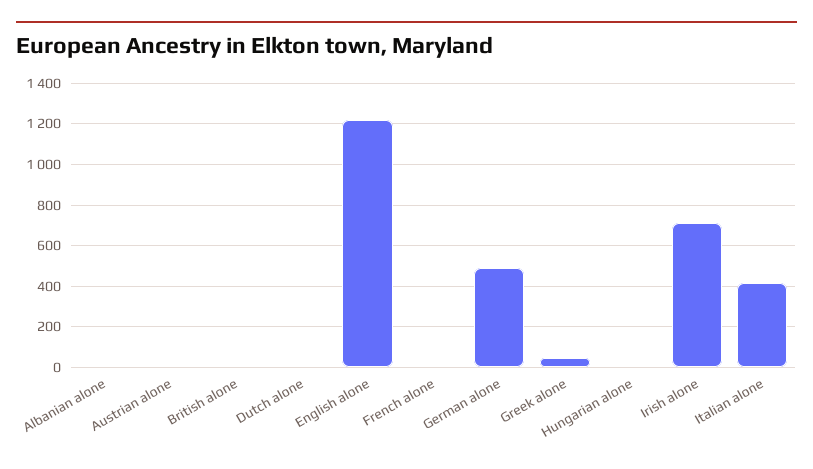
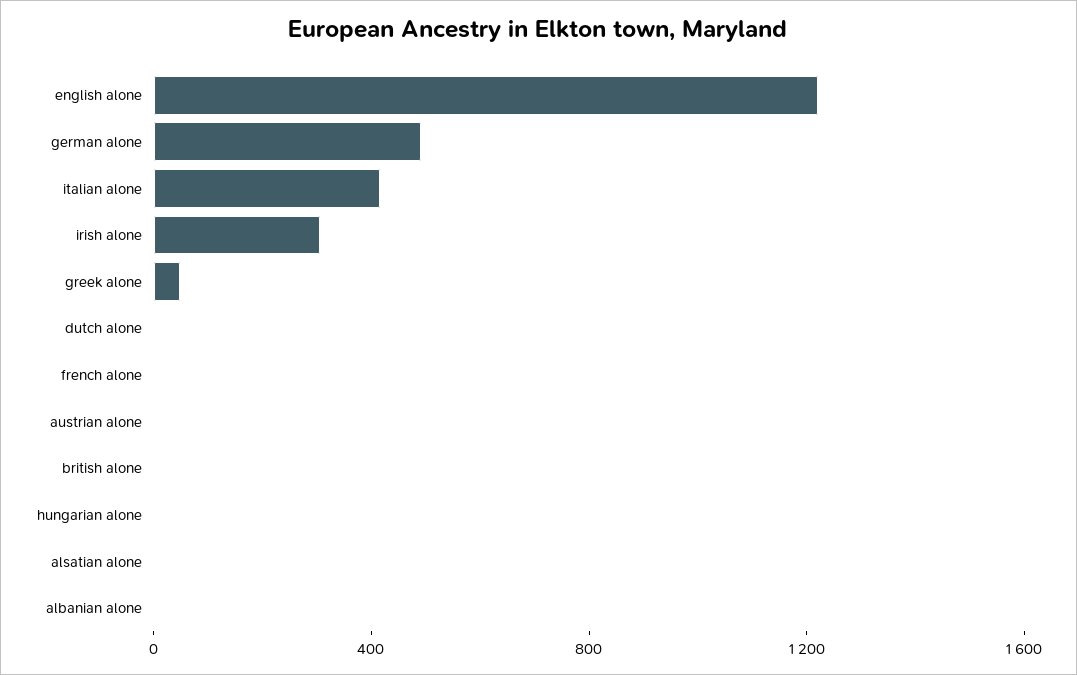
  {
    "Albanian alone": 0,
    "Austrian alone": 0,
    "British alone": 0,
    "Dutch alone": 0,
    "English alone": 1200,
    "French alone": 0,
    "German alone": 500,
    "Greek alone": 50,
    "Hungarian alone": 0,
-   "Irish alone": 700,
+   "Irish alone": 300,
-   "Italian alone": 400
+   "Italian alone": 400,
+   "alsatian alone": 0
  }

